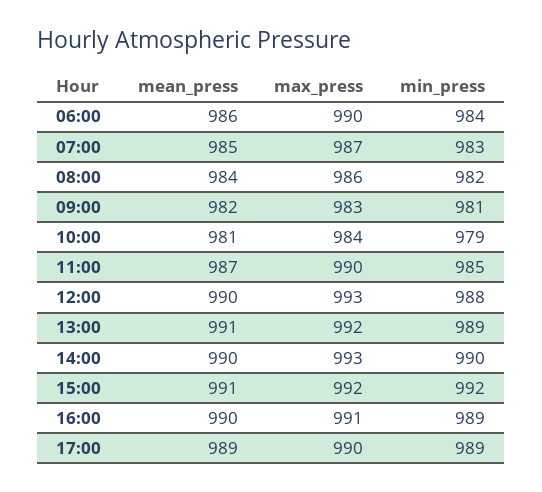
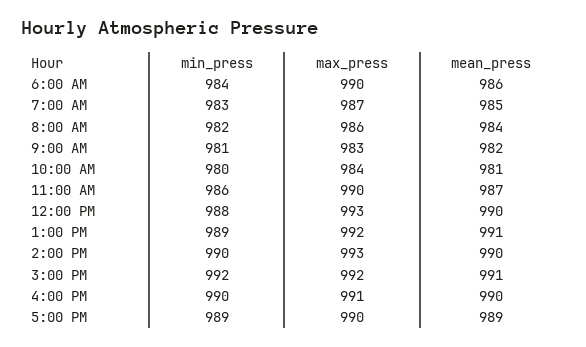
  {
    "mean_press": {
      "06:00": 986,
      "07:00": 985,
      "08:00": 984,
      "09:00": 982,
      "10:00": 981,
      "11:00": 987,
      "12:00": 990,
      "13:00": 991,
      "14:00": 990,
      "15:00": 991,
      "16:00": 990,
      "17:00": 989
    },
    "max_press": {
      "06:00": 990,
      "07:00": 987,
      "08:00": 986,
      "09:00": 983,
      "10:00": 984,
      "11:00": 990,
      "12:00": 993,
      "13:00": 992,
      "14:00": 993,
      "15:00": 992,
      "16:00": 991,
      "17:00": 990
    },
    "min_press": {
      "06:00": 984,
      "07:00": 983,
      "08:00": 982,
      "09:00": 981,
-     "10:00": 979,
+     "10:00": 980,
-     "11:00": 985,
+     "11:00": 986,
      "12:00": 988,
      "13:00": 989,
      "14:00": 990,
      "15:00": 992,
-     "16:00": 989,
+     "16:00": 990,
      "17:00": 989
    }
  }

